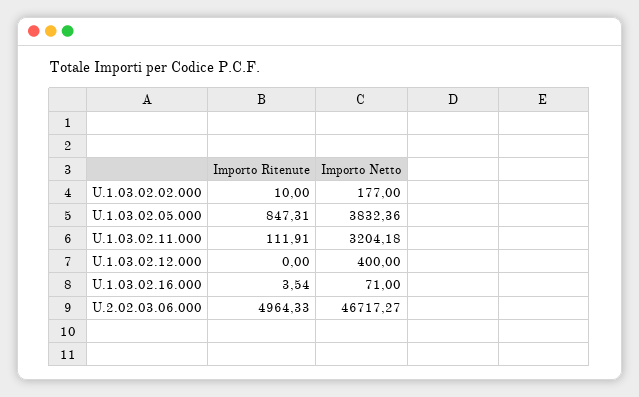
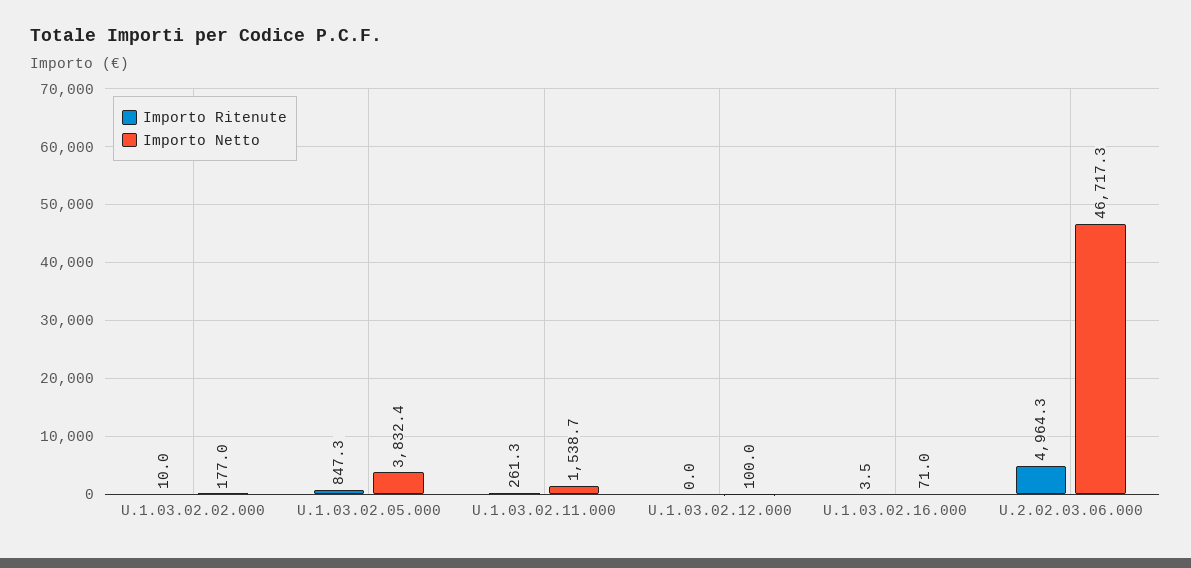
  {
    "Importo Ritenute": {
      "U.1.03.02.02.000": 10,
      "U.1.03.02.05.000": 847.31,
-     "U.1.03.02.11.000": 111.91,
+     "U.1.03.02.11.000": 261.3,
      "U.1.03.02.12.000": 0,
      "U.1.03.02.16.000": 3.54,
      "U.2.02.03.06.000": 4964.33
    },
    "Importo Netto": {
      "U.1.03.02.02.000": 177,
      "U.1.03.02.05.000": 3832.36,
-     "U.1.03.02.11.000": 3204.18,
+     "U.1.03.02.11.000": 1538.7,
-     "U.1.03.02.12.000": 400,
+     "U.1.03.02.12.000": 100,
      "U.1.03.02.16.000": 71,
      "U.2.02.03.06.000": 46717.27
    }
  }

